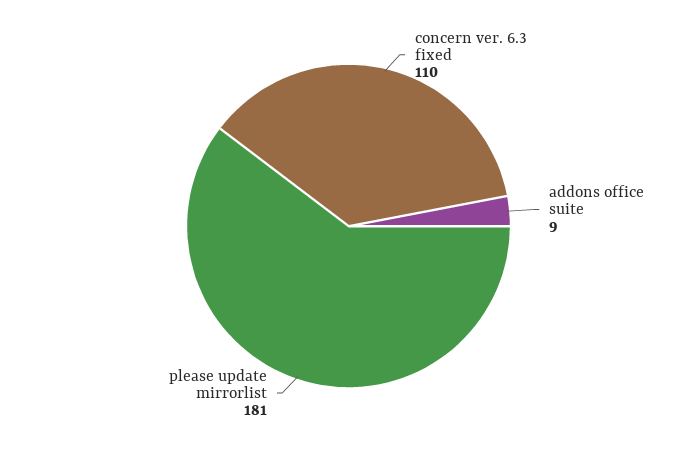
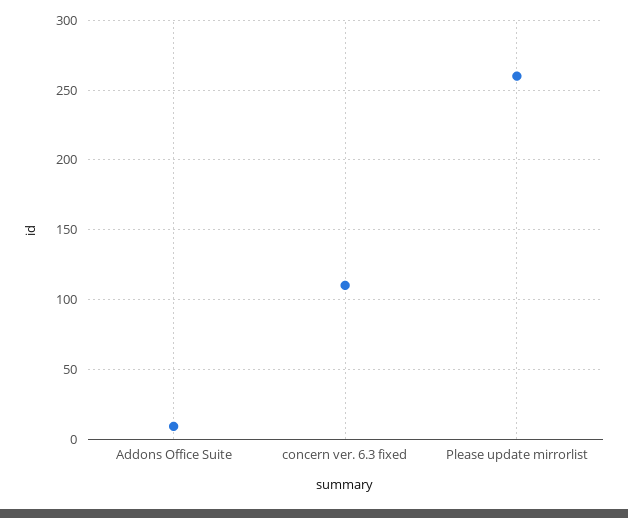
  {
    "concern ver. 6.3 fixed": 110,
    "addons office suite": 9,
-   "please update mirrorlist": 181
+   "please update mirrorlist": 260
  }

